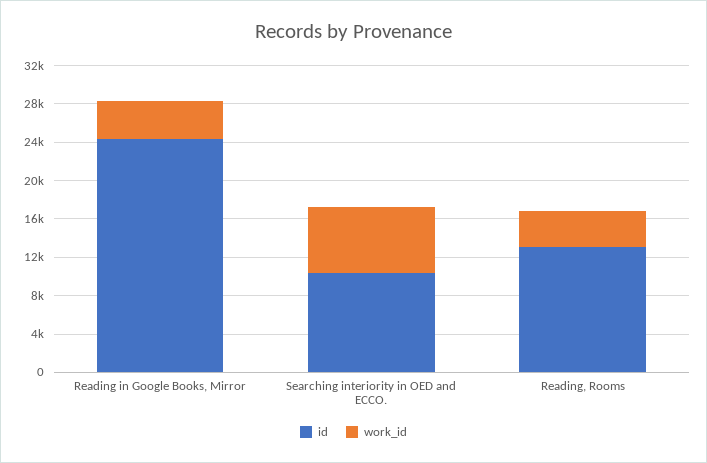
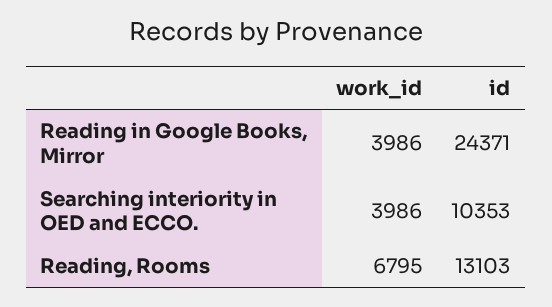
  {
    "id": {
      "Reading in Google Books, Mirror": 24371,
      "Searching interiority in OED and ECCO.": 10353,
      "Reading, Rooms": 13103
    },
    "work_id": {
      "Reading in Google Books, Mirror": 3986,
-     "Searching interiority in OED and ECCO.": 7000,
+     "Searching interiority in OED and ECCO.": 3986,
-     "Reading, Rooms": 4000
+     "Reading, Rooms": 6795
    }
  }

